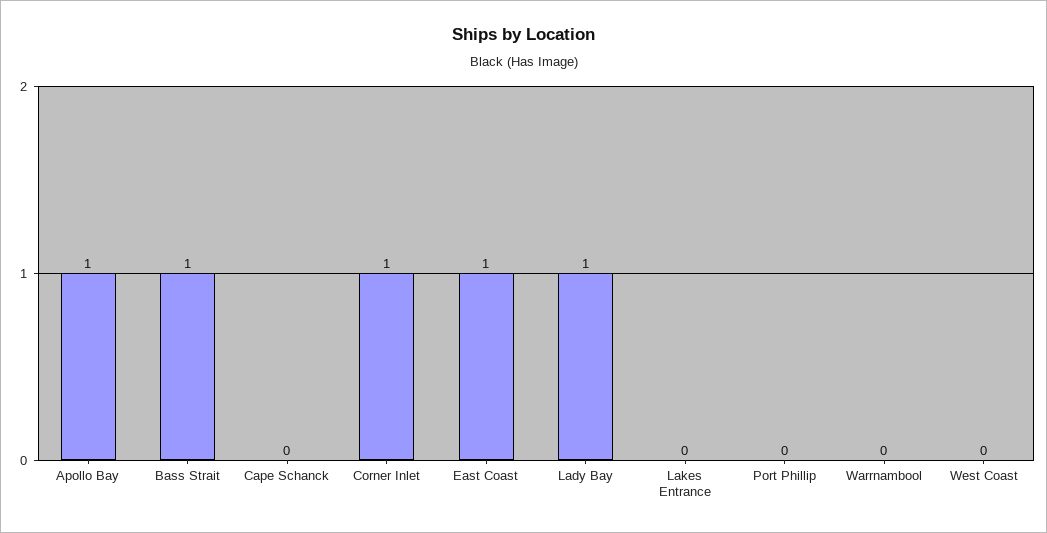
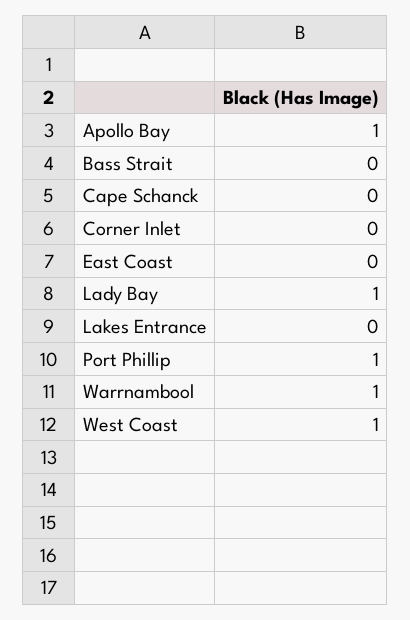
  {
    "Apollo Bay": 1,
-   "Bass Strait": 1,
+   "Bass Strait": 0,
    "Cape Schanck": 0,
-   "Corner Inlet": 1,
+   "Corner Inlet": 0,
-   "East Coast": 1,
+   "East Coast": 0,
    "Lady Bay": 1,
    "Lakes Entrance": 0,
-   "Port Phillip": 0,
+   "Port Phillip": 1,
-   "Warrnambool": 0,
+   "Warrnambool": 1,
-   "West Coast": 0
+   "West Coast": 1
  }

